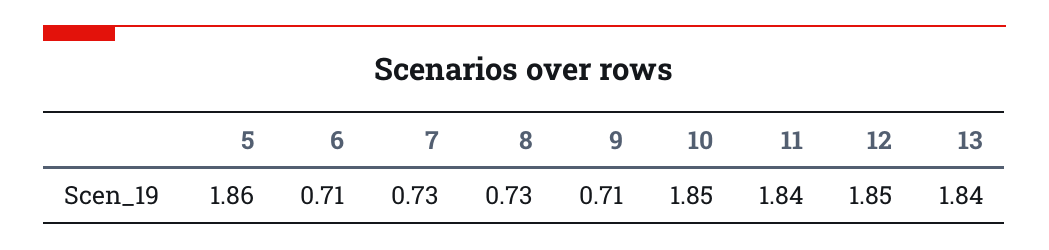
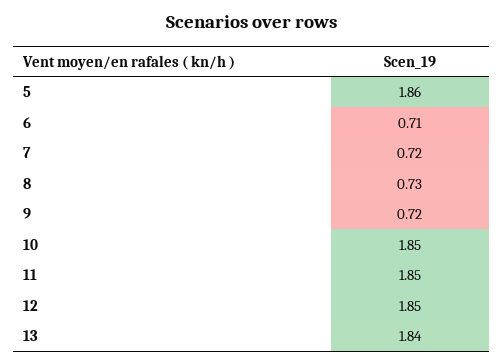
  {
    "5": 1.86,
    "6": 0.71,
-   "7": 0.73,
+   "7": 0.72,
    "8": 0.73,
-   "9": 0.71,
+   "9": 0.72,
    "10": 1.85,
-   "11": 1.84,
+   "11": 1.85,
    "12": 1.85,
    "13": 1.84
  }

